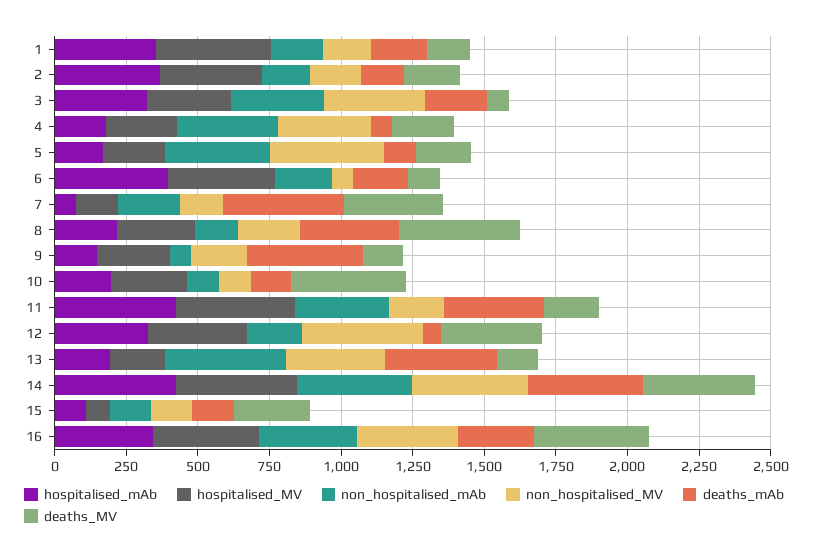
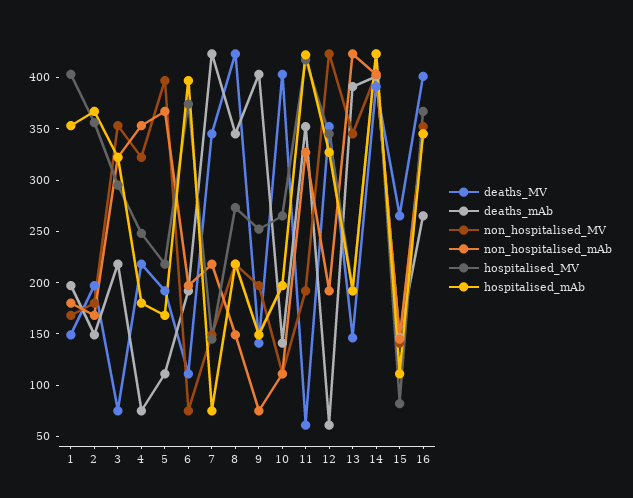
  {
    "hospitalised_mAb": {
      "1": 350,
      "2": 370,
      "3": 320,
      "4": 180,
      "5": 170,
      "6": 400,
      "7": 80,
      "8": 220,
      "9": 150,
      "10": 200,
      "11": 420,
      "12": 330,
      "13": 190,
      "14": 420,
      "15": 110,
      "16": 350
    },
    "hospitalised_MV": {
      "1": 400,
      "2": 360,
      "3": 300,
      "4": 250,
      "5": 220,
      "6": 370,
      "7": 150,
      "8": 270,
      "9": 250,
      "10": 270,
      "11": 420,
      "12": 350,
      "13": 190,
      "14": 420,
      "15": 80,
      "16": 370
    },
    "non_hospitalised_mAb": {
      "1": 180,
      "2": 170,
      "3": 320,
      "4": 350,
      "5": 370,
      "6": 200,
      "7": 220,
      "8": 150,
      "9": 80,
      "10": 110,
      "11": 330,
      "12": 190,
      "13": 420,
      "14": 400,
      "15": 150,
      "16": 350
    },
    "non_hospitalised_MV": {
      "1": 170,
      "2": 180,
      "3": 350,
      "4": 320,
      "5": 400,
      "6": 80,
      "7": 150,
      "8": 220,
      "9": 200,
      "10": 110,
      "11": 190,
      "12": 420,
      "13": 350,
      "14": 400,
      "15": 140,
      "16": 350
    },
    "deaths_mAb": {
      "1": 200,
      "2": 150,
      "3": 220,
      "4": 80,
      "5": 110,
      "6": 190,
      "7": 420,
      "8": 350,
      "9": 400,
      "10": 140,
      "11": 350,
      "12": 60,
      "13": 390,
      "14": 400,
      "15": 150,
      "16": 270
    },
    "deaths_MV": {
      "1": 150,
      "2": 200,
      "3": 80,
      "4": 220,
      "5": 190,
      "6": 110,
      "7": 350,
      "8": 420,
      "9": 140,
      "10": 400,
-     "11": 200,
+     "11": 60,
      "12": 350,
      "13": 150,
      "14": 390,
      "15": 270,
      "16": 400
    }
  }

